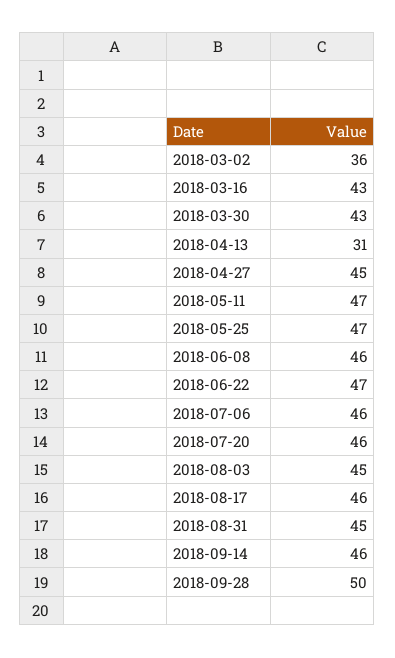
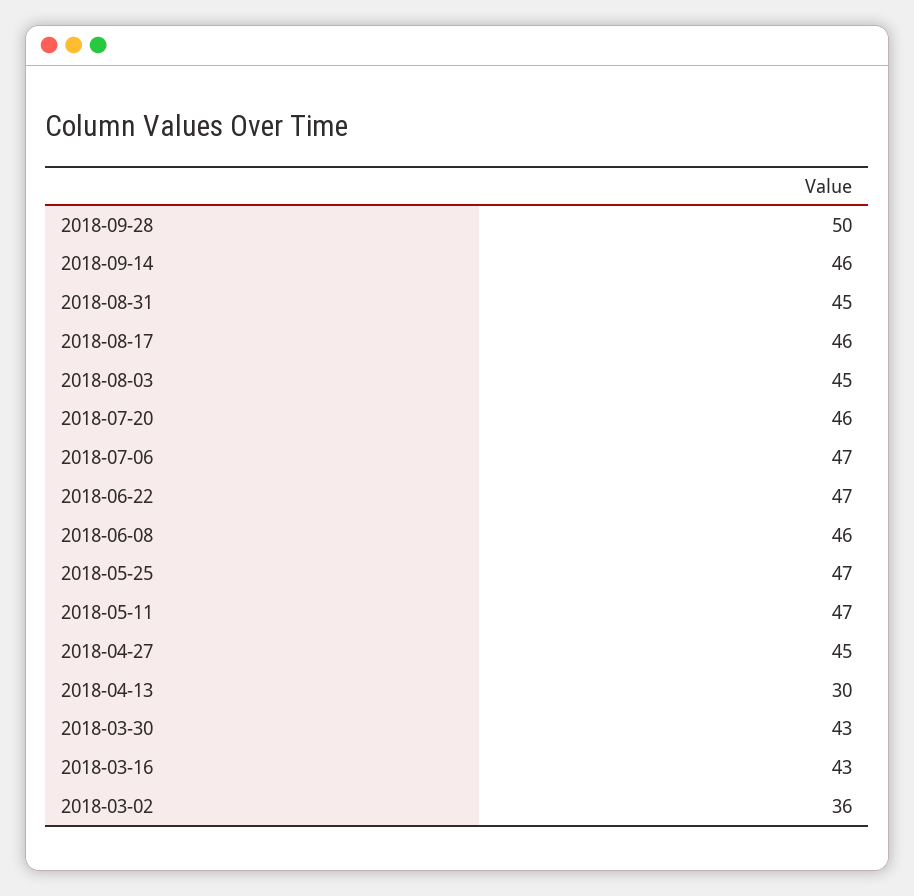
  {
    "2018-03-02": 36,
    "2018-03-16": 43,
    "2018-03-30": 43,
-   "2018-04-13": 31,
+   "2018-04-13": 30,
    "2018-04-27": 45,
    "2018-05-11": 47,
    "2018-05-25": 47,
    "2018-06-08": 46,
    "2018-06-22": 47,
-   "2018-07-06": 46,
+   "2018-07-06": 47,
    "2018-07-20": 46,
    "2018-08-03": 45,
    "2018-08-17": 46,
    "2018-08-31": 45,
    "2018-09-14": 46,
    "2018-09-28": 50
  }

